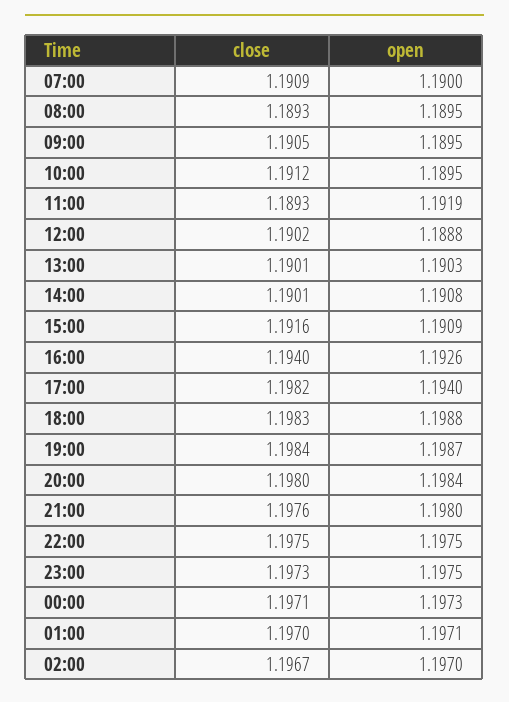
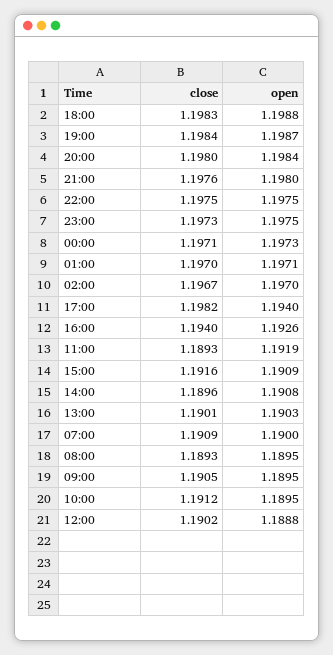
  {
    "close": {
      "07:00": 1.1909,
      "08:00": 1.1893,
      "09:00": 1.1905,
      "10:00": 1.1912,
      "11:00": 1.1893,
      "12:00": 1.1902,
      "13:00": 1.1901,
-     "14:00": 1.1901,
+     "14:00": 1.1896,
      "15:00": 1.1916,
      "16:00": 1.194,
      "17:00": 1.1982,
      "18:00": 1.1983,
      "19:00": 1.1984,
      "20:00": 1.198,
      "21:00": 1.1976,
      "22:00": 1.1975,
      "23:00": 1.1973,
      "00:00": 1.1971,
      "01:00": 1.197,
      "02:00": 1.1967
    },
    "open": {
      "07:00": 1.19,
      "08:00": 1.1895,
      "09:00": 1.1895,
      "10:00": 1.1895,
      "11:00": 1.1919,
      "12:00": 1.1888,
      "13:00": 1.1903,
      "14:00": 1.1908,
      "15:00": 1.1909,
      "16:00": 1.1926,
      "17:00": 1.194,
      "18:00": 1.1988,
      "19:00": 1.1987,
      "20:00": 1.1984,
      "21:00": 1.198,
      "22:00": 1.1975,
      "23:00": 1.1975,
      "00:00": 1.1973,
      "01:00": 1.1971,
      "02:00": 1.197
    }
  }

